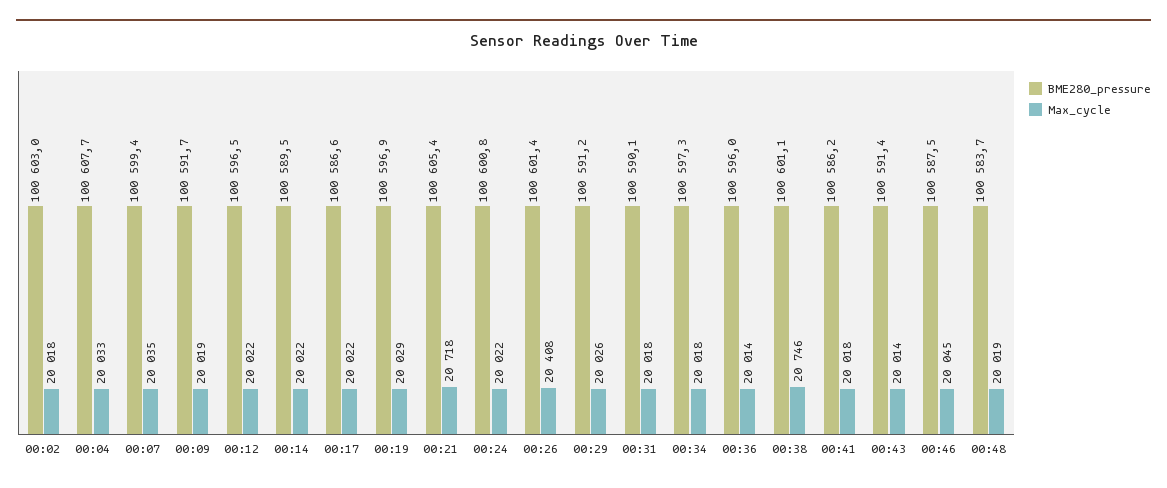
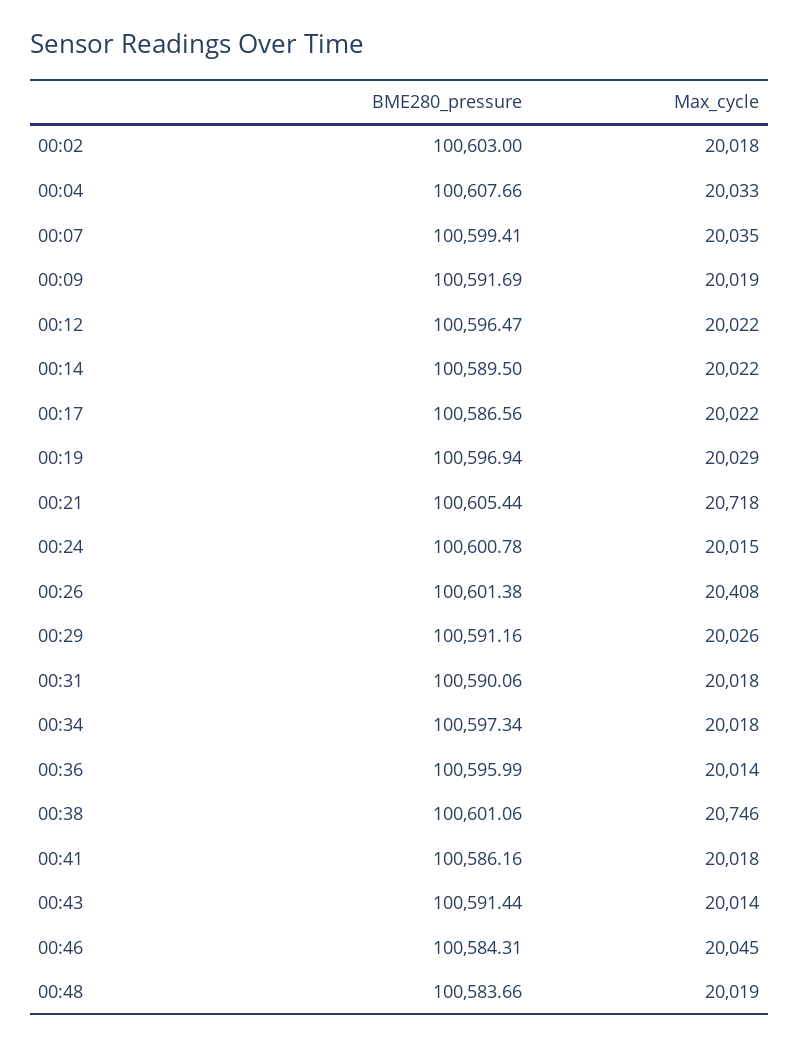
  {
    "BME280_pressure": {
      "00:02": 100603,
      "00:04": 100607.66,
      "00:07": 100599.41,
      "00:09": 100591.69,
      "00:12": 100596.47,
      "00:14": 100589.5,
      "00:17": 100586.56,
      "00:19": 100596.94,
      "00:21": 100605.44,
      "00:24": 100600.78,
      "00:26": 100601.38,
      "00:29": 100591.16,
      "00:31": 100590.06,
      "00:34": 100597.34,
      "00:36": 100595.99,
      "00:38": 100601.06,
      "00:41": 100586.16,
      "00:43": 100591.44,
-     "00:46": 100587.5,
+     "00:46": 100584.31,
      "00:48": 100583.66
    },
    "Max_cycle": {
      "00:02": 20018,
      "00:04": 20033,
      "00:07": 20035,
      "00:09": 20019,
      "00:12": 20022,
      "00:14": 20022,
      "00:17": 20022,
      "00:19": 20029,
      "00:21": 20718,
-     "00:24": 20022,
+     "00:24": 20015,
      "00:26": 20408,
      "00:29": 20026,
      "00:31": 20018,
      "00:34": 20018,
      "00:36": 20014,
      "00:38": 20746,
      "00:41": 20018,
      "00:43": 20014,
      "00:46": 20045,
      "00:48": 20019
    }
  }

